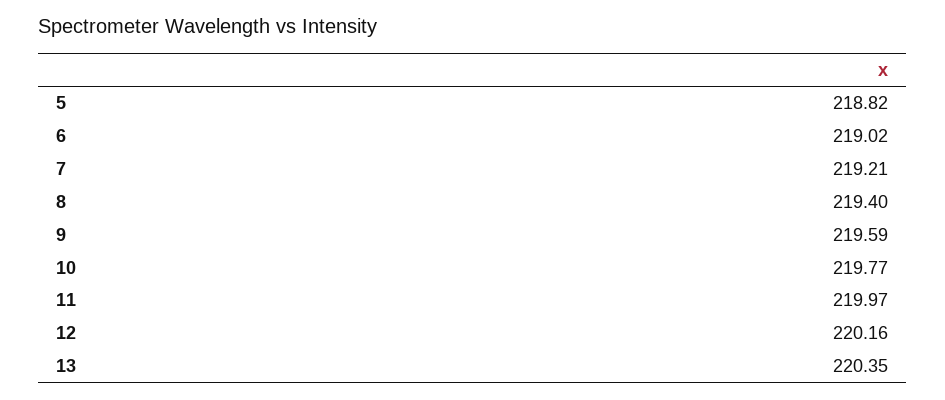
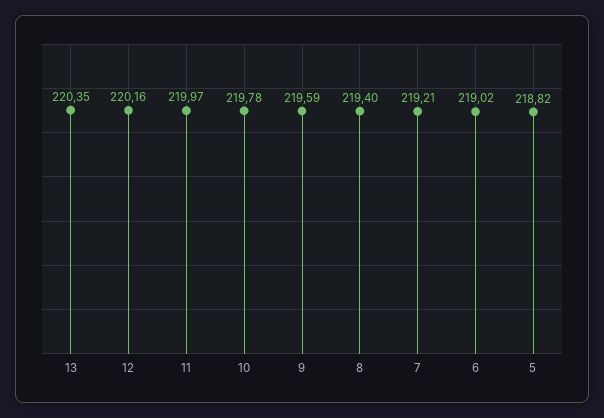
  {
    "5": 218.82,
    "6": 219.02,
    "7": 219.21,
    "8": 219.4,
    "9": 219.59,
-   "10": 219.77,
+   "10": 219.78,
    "11": 219.97,
    "12": 220.16,
    "13": 220.35
  }

